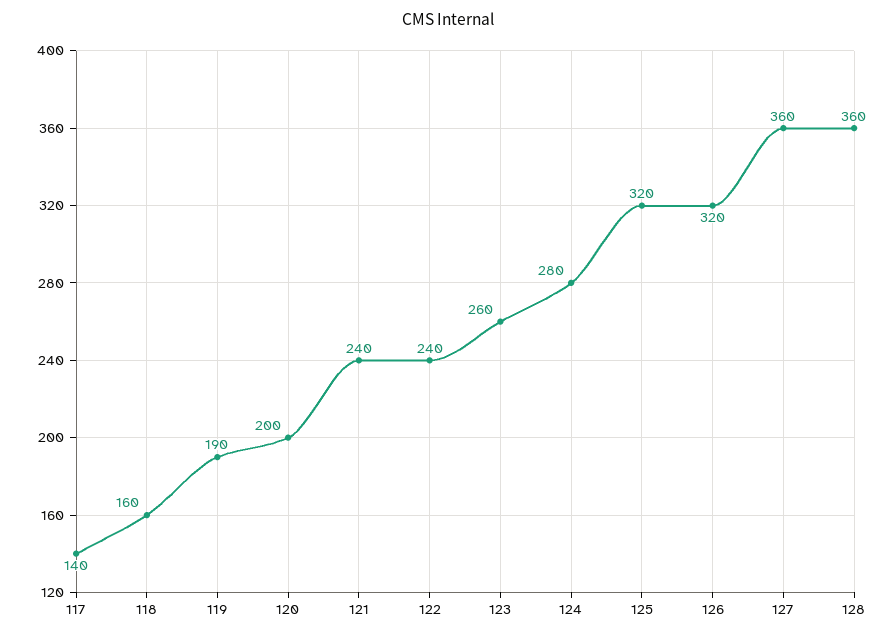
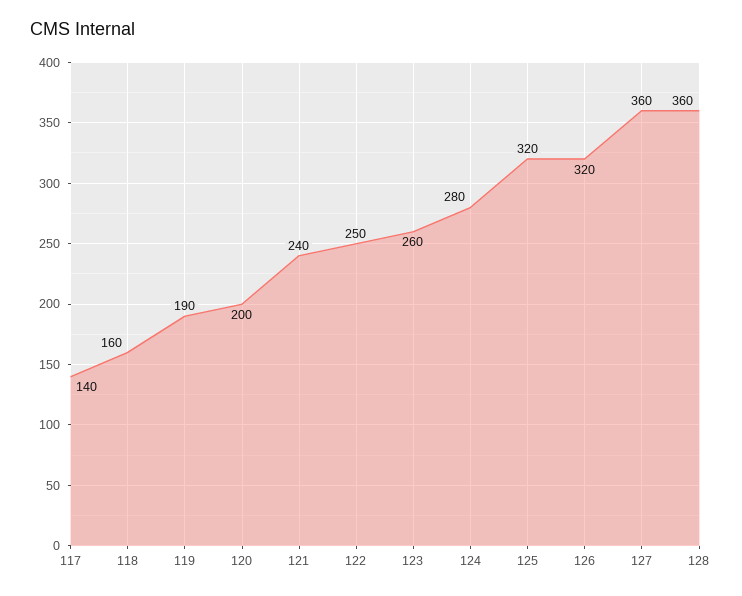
  {
    "117": 140,
    "118": 160,
    "119": 190,
    "120": 200,
    "121": 240,
-   "122": 240,
+   "122": 250,
    "123": 260,
    "124": 280,
    "125": 320,
    "126": 320,
    "127": 360,
    "128": 360
  }

